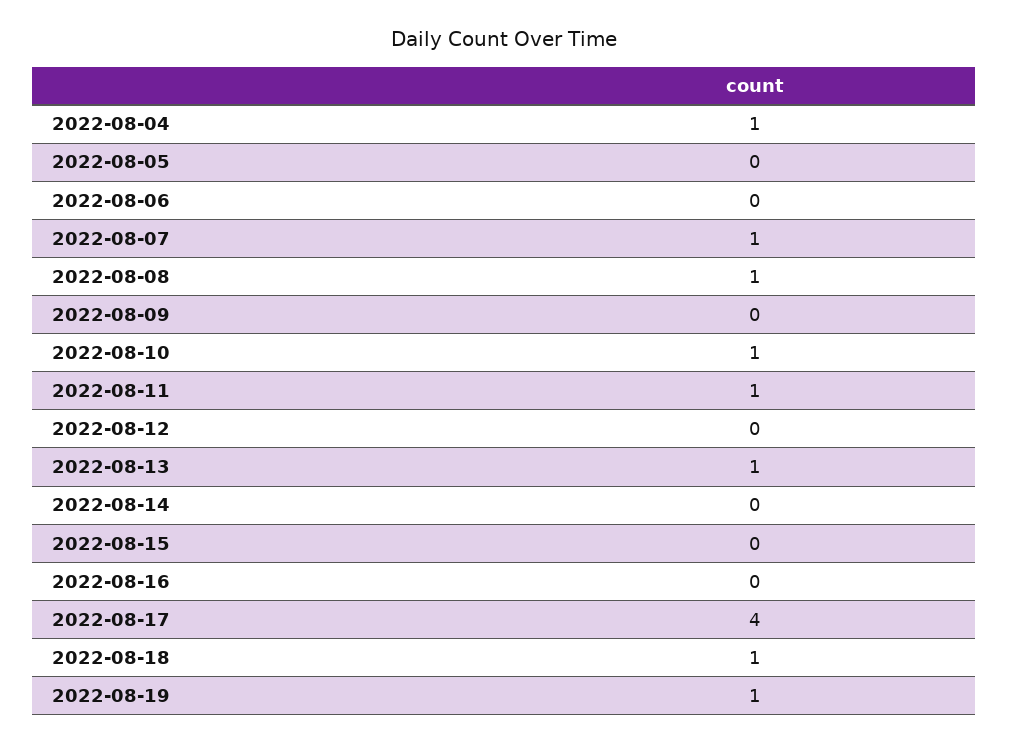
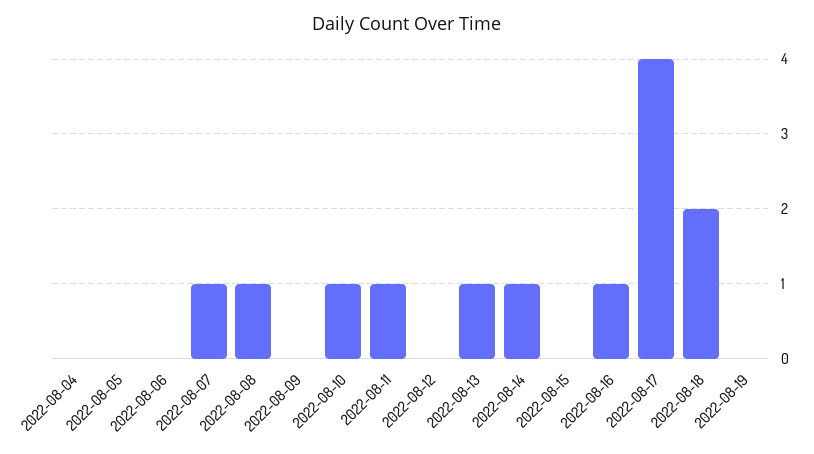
  {
-   "2022-08-04": 1,
+   "2022-08-04": 0,
    "2022-08-05": 0,
    "2022-08-06": 0,
    "2022-08-07": 1,
    "2022-08-08": 1,
    "2022-08-09": 0,
    "2022-08-10": 1,
    "2022-08-11": 1,
    "2022-08-12": 0,
    "2022-08-13": 1,
-   "2022-08-14": 0,
+   "2022-08-14": 1,
    "2022-08-15": 0,
-   "2022-08-16": 0,
+   "2022-08-16": 1,
    "2022-08-17": 4,
-   "2022-08-18": 1,
+   "2022-08-18": 2,
-   "2022-08-19": 1
+   "2022-08-19": 0
  }

